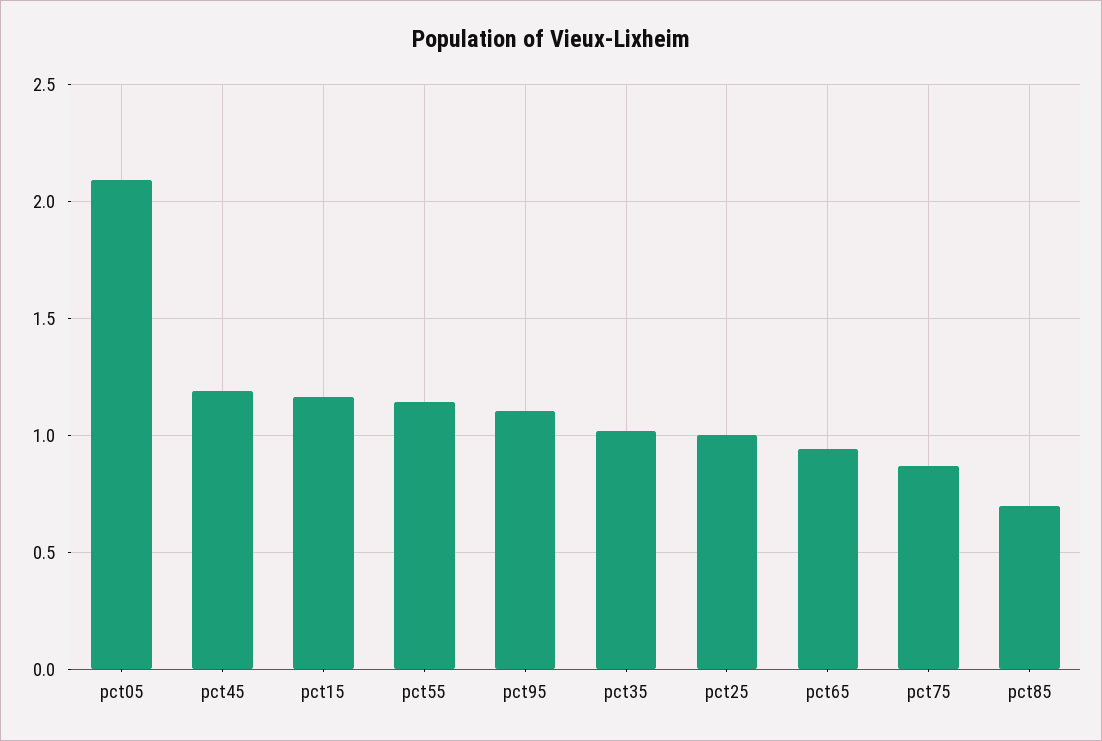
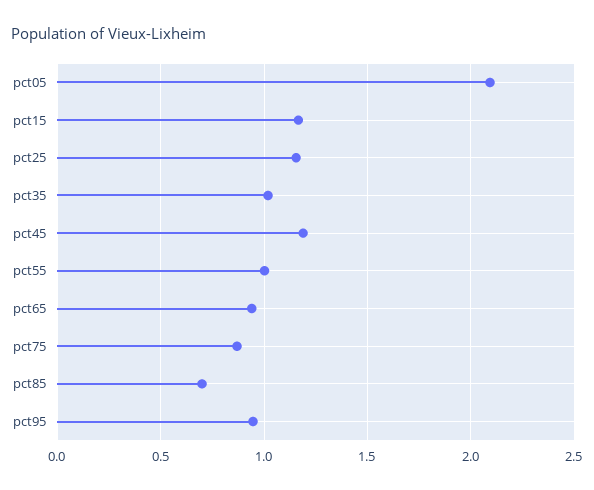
  {
    "pct05": 2.1,
    "pct45": 1.2,
    "pct15": 1.15,
-   "pct55": 1.15,
+   "pct55": 1,
-   "pct95": 1.1,
+   "pct95": 0.95,
    "pct35": 1,
-   "pct25": 1,
+   "pct25": 1.15,
    "pct65": 0.95,
    "pct75": 0.85,
    "pct85": 0.7
  }

